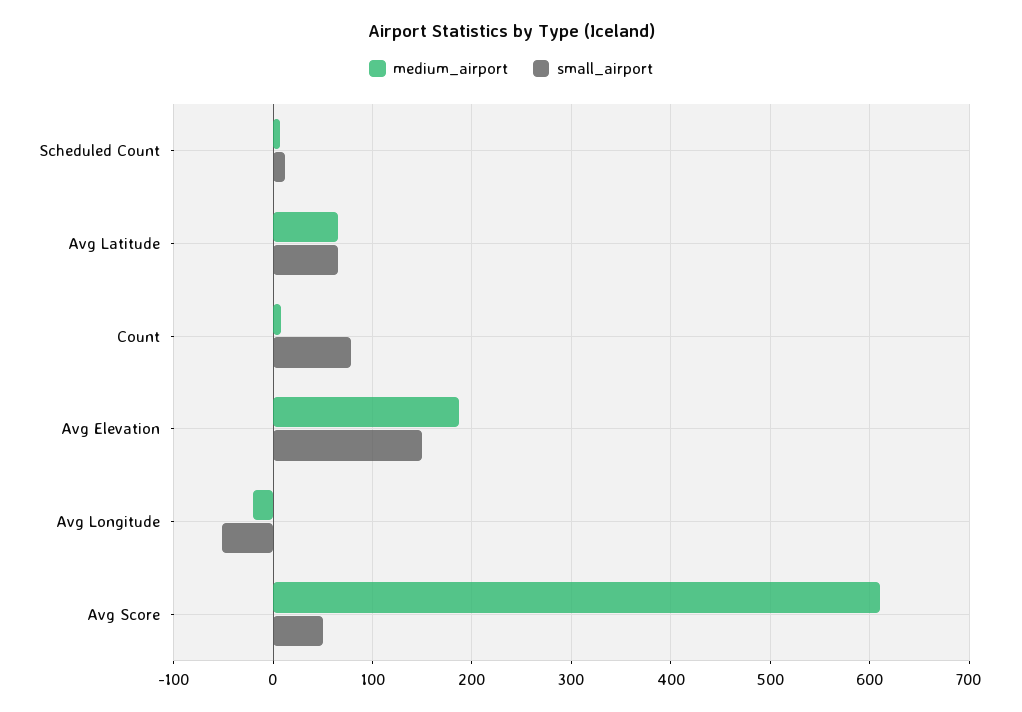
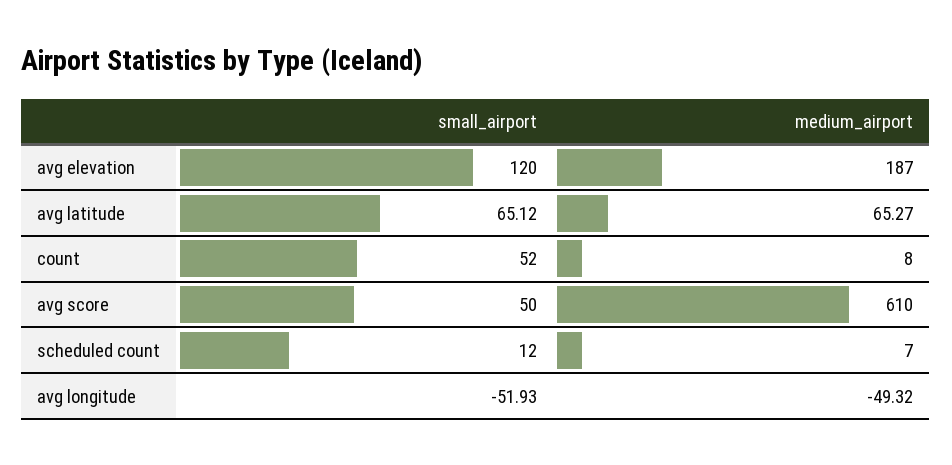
  {
    "medium_airport": {
      "Scheduled Count": 7,
      "Avg Latitude": 65.27,
      "Count": 8,
      "Avg Elevation": 187,
-     "Avg Longitude": -20,
+     "Avg Longitude": -49.32,
      "Avg Score": 610
    },
    "small_airport": {
      "Scheduled Count": 12,
      "Avg Latitude": 65.12,
-     "Count": 80,
+     "Count": 52,
-     "Avg Elevation": 150,
+     "Avg Elevation": 120,
      "Avg Longitude": -51.93,
      "Avg Score": 50
    }
  }

